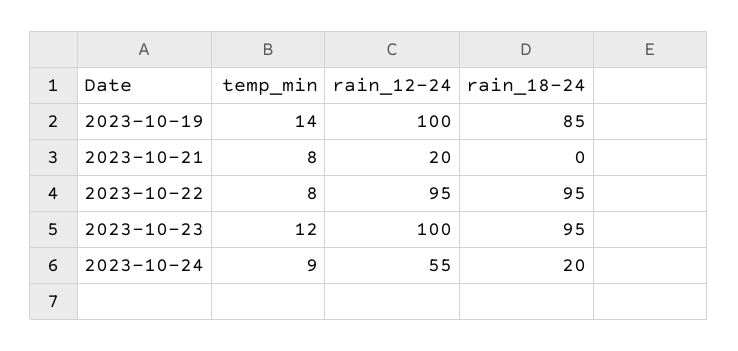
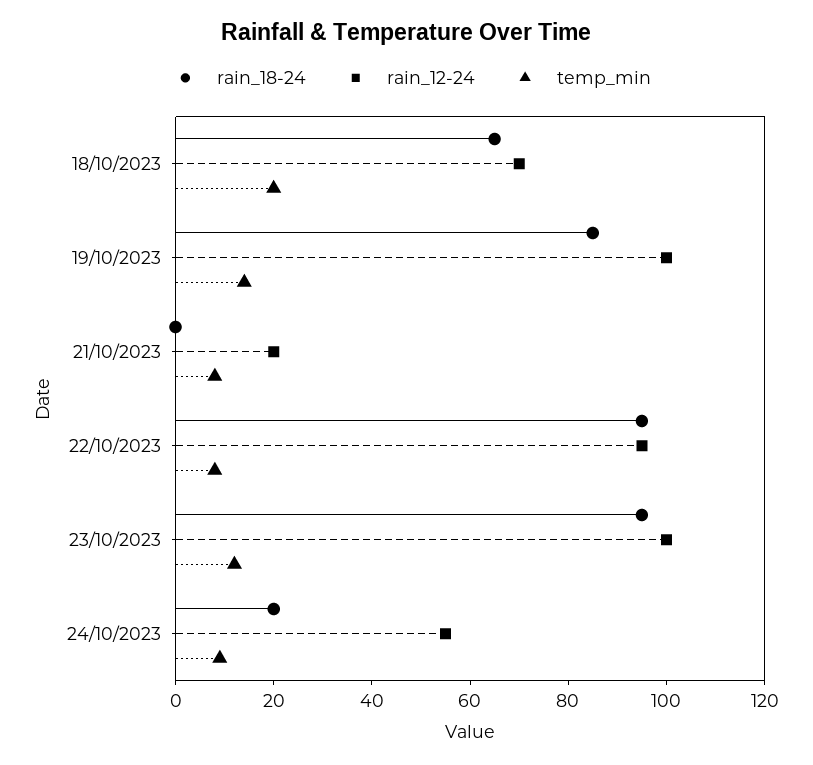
  {
    "temp_min": {
      "2023-10-19": 14,
      "2023-10-21": 8,
      "2023-10-22": 8,
      "2023-10-23": 12,
-     "2023-10-24": 9
+     "2023-10-24": 9,
+     "18/10/2023": 20
    },
    "rain_12-24": {
      "2023-10-19": 100,
      "2023-10-21": 20,
      "2023-10-22": 95,
      "2023-10-23": 100,
-     "2023-10-24": 55
+     "2023-10-24": 55,
+     "18/10/2023": 70
    },
    "rain_18-24": {
      "2023-10-19": 85,
      "2023-10-21": 0,
      "2023-10-22": 95,
      "2023-10-23": 95,
-     "2023-10-24": 20
+     "2023-10-24": 20,
+     "18/10/2023": 65
    }
  }

